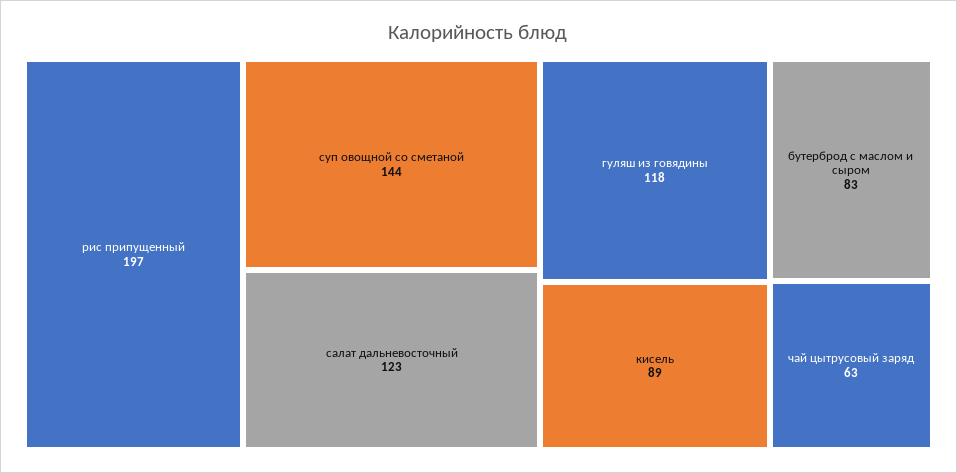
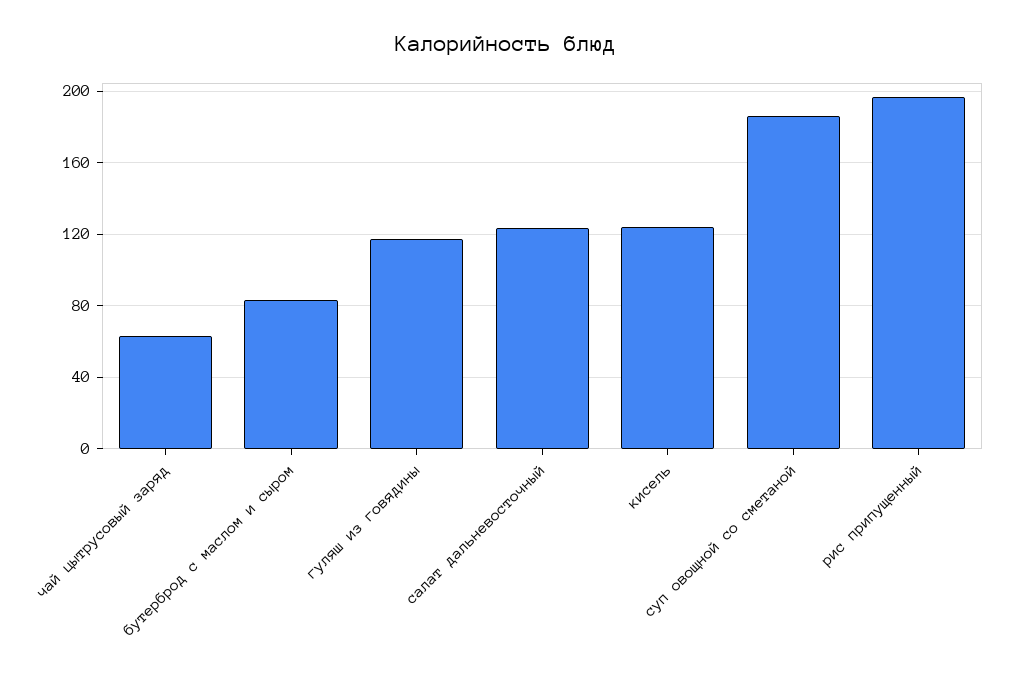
  {
    "рис припущенный": 197,
-   "суп овощной со сметаной": 144,
+   "суп овощной со сметаной": 185,
    "салат дальневосточный": 123,
    "гуляш из говядины": 118,
-   "кисель": 89,
+   "кисель": 125,
    "бутерброд с маслом и сыром": 83,
    "чай цытрусовый заряд": 63
  }

